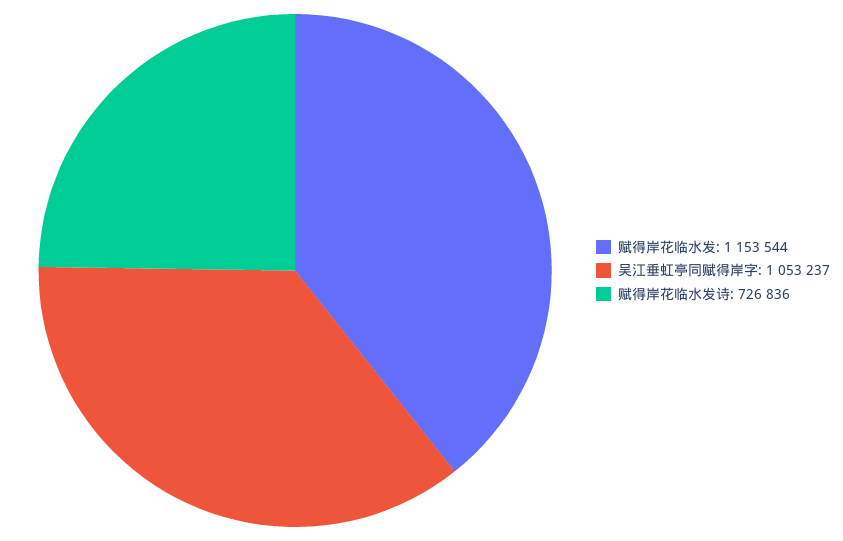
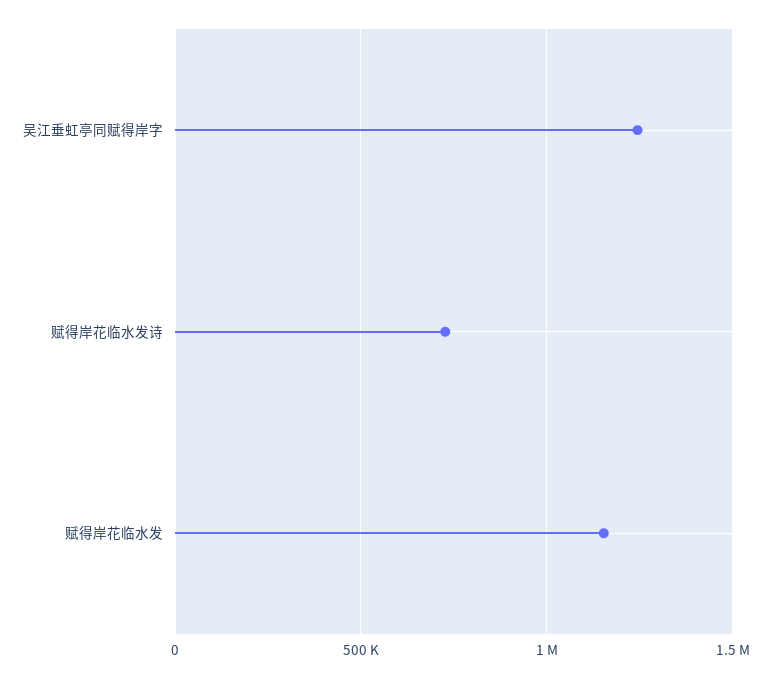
  {
    "赋得岸花临水发": 1153544,
-   "吴江垂虹亭同赋得岸字": 1053237,
+   "吴江垂虹亭同赋得岸字": 1250000,
    "赋得岸花临水发诗": 726836
  }

